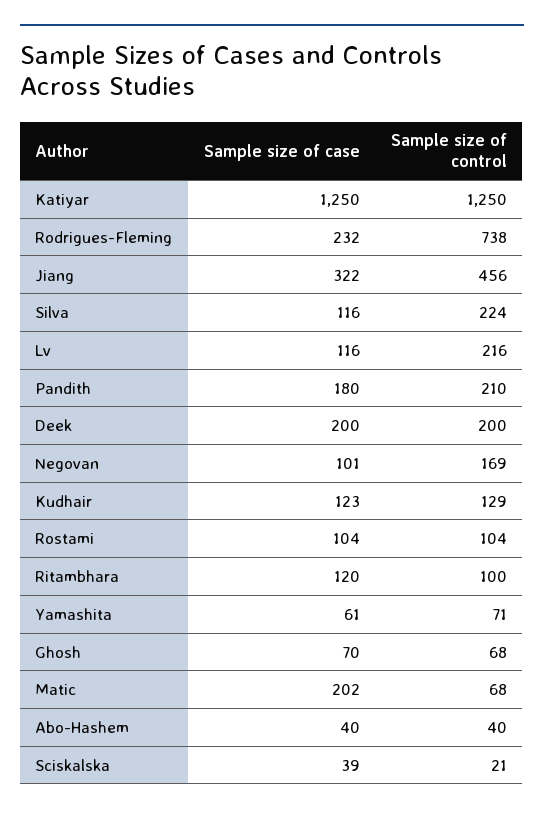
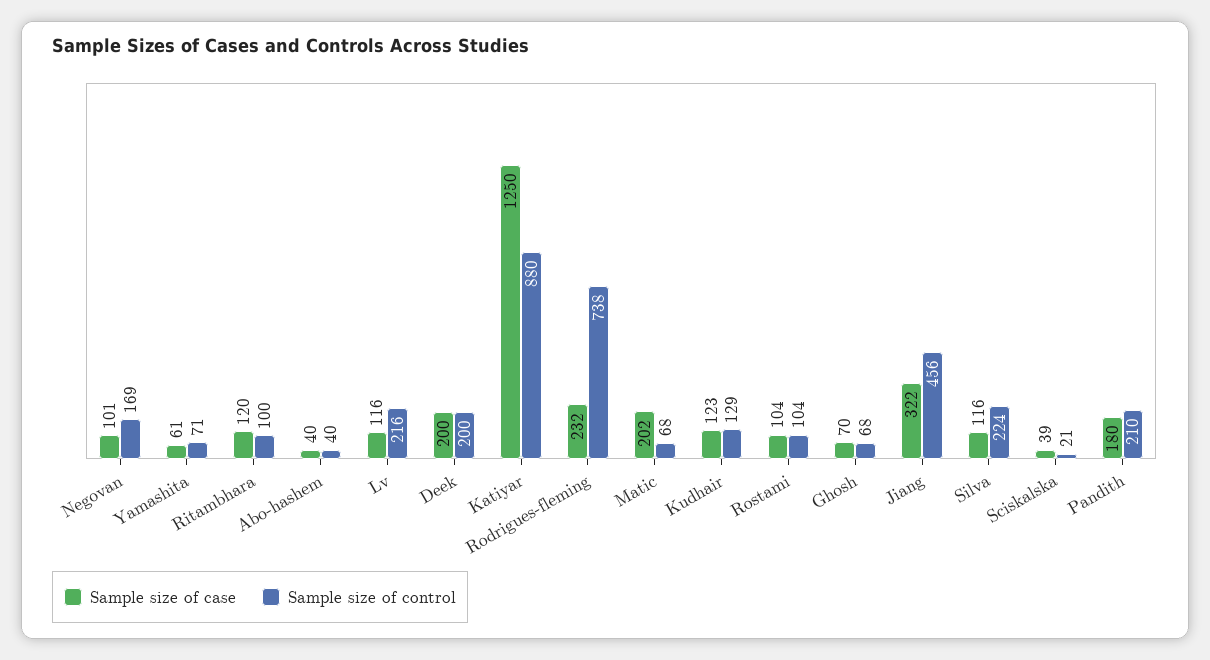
  {
    "Sample size of case": {
      "Katiyar": 1250,
      "Rodrigues-Fleming": 232,
      "Jiang": 322,
      "Silva": 116,
      "Lv": 116,
      "Pandith": 180,
      "Deek": 200,
      "Negovan": 101,
      "Kudhair": 123,
      "Rostami": 104,
      "Ritambhara": 120,
      "Yamashita": 61,
      "Ghosh": 70,
      "Matic": 202,
      "Abo-Hashem": 40,
      "Sciskalska": 39
    },
    "Sample size of control": {
-     "Katiyar": 1250,
+     "Katiyar": 880,
      "Rodrigues-Fleming": 738,
      "Jiang": 456,
      "Silva": 224,
      "Lv": 216,
      "Pandith": 210,
      "Deek": 200,
      "Negovan": 169,
      "Kudhair": 129,
      "Rostami": 104,
      "Ritambhara": 100,
      "Yamashita": 71,
      "Ghosh": 68,
      "Matic": 68,
      "Abo-Hashem": 40,
      "Sciskalska": 21
    }
  }

